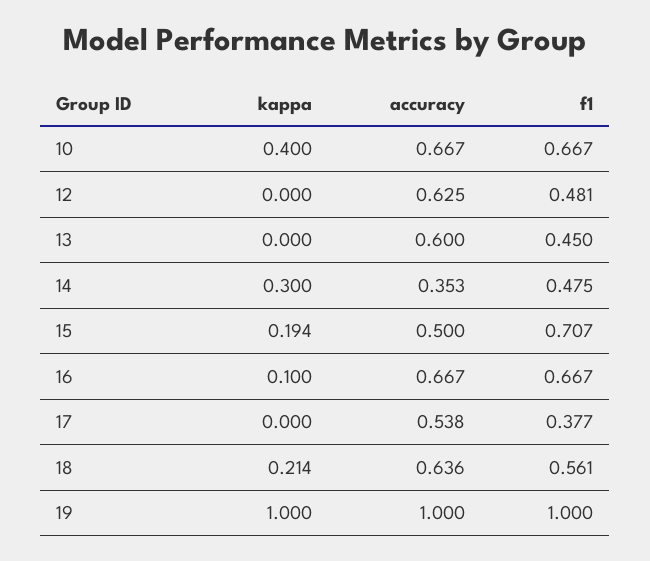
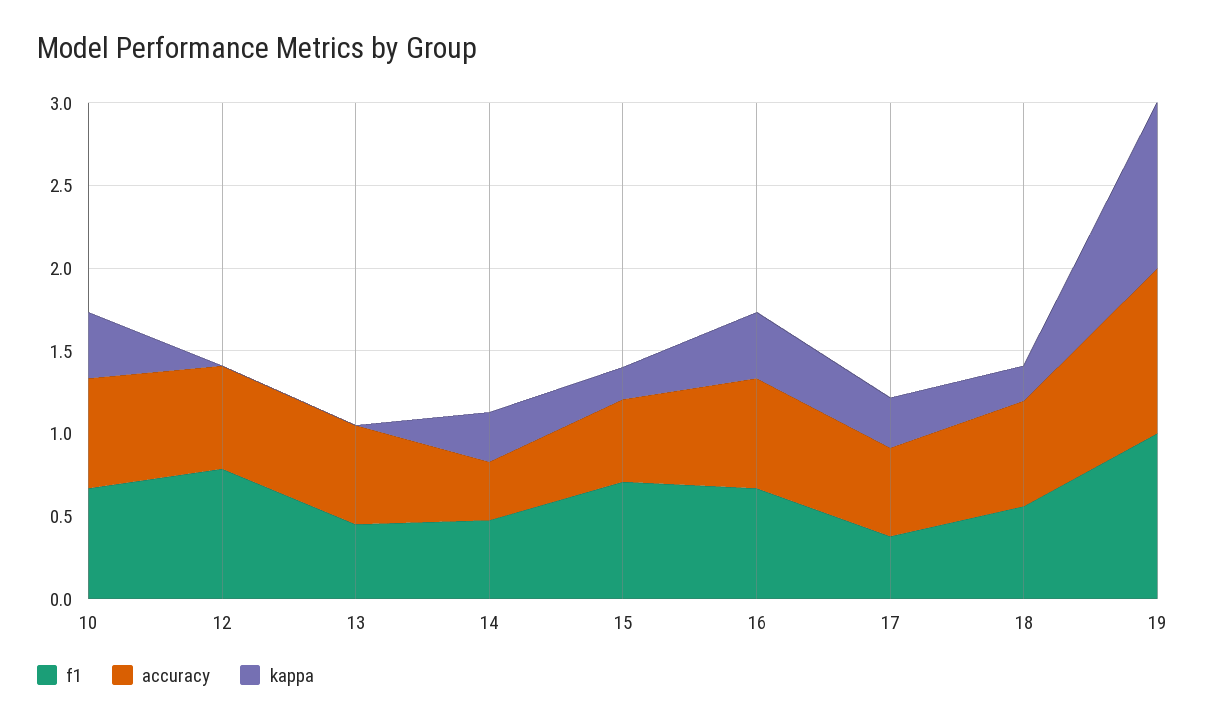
  {
    "kappa": {
      "10": 0.4,
      "12": 0,
      "13": 0,
      "14": 0.3,
      "15": 0.194,
-     "16": 0.1,
+     "16": 0.4,
-     "17": 0,
+     "17": 0.3,
      "18": 0.214,
      "19": 1
    },
    "accuracy": {
      "10": 0.667,
      "12": 0.625,
      "13": 0.6,
      "14": 0.353,
      "15": 0.5,
      "16": 0.667,
      "17": 0.538,
      "18": 0.636,
      "19": 1
    },
    "f1": {
      "10": 0.667,
-     "12": 0.481,
+     "12": 0.8,
      "13": 0.45,
      "14": 0.475,
      "15": 0.707,
      "16": 0.667,
      "17": 0.377,
      "18": 0.561,
      "19": 1
    }
  }

